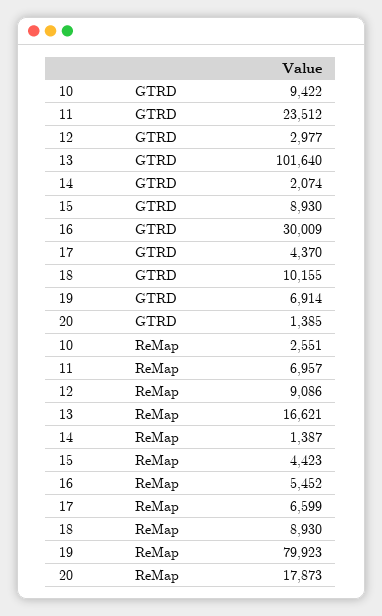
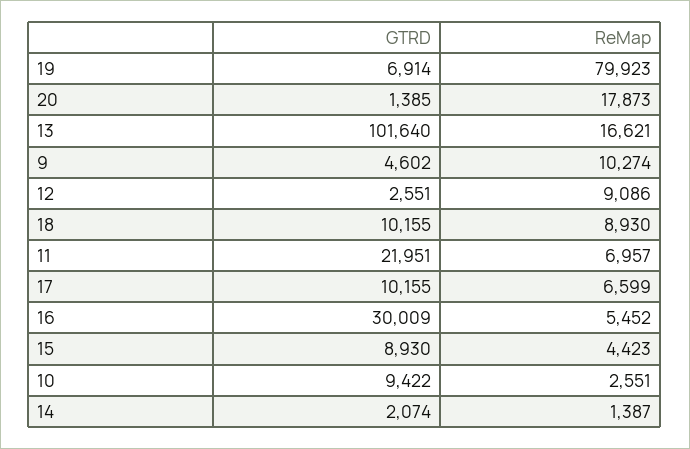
  {
    "10": {
      "GTRD": 9422,
      "ReMap": 2551
    },
    "11": {
-     "GTRD": 23512,
+     "GTRD": 21951,
      "ReMap": 6957
    },
    "12": {
-     "GTRD": 2977,
+     "GTRD": 2551,
      "ReMap": 9086
    },
    "13": {
      "GTRD": 101640,
      "ReMap": 16621
    },
    "14": {
      "GTRD": 2074,
      "ReMap": 1387
    },
    "15": {
      "GTRD": 8930,
      "ReMap": 4423
    },
    "16": {
      "GTRD": 30009,
      "ReMap": 5452
    },
    "17": {
-     "GTRD": 4370,
+     "GTRD": 10155,
      "ReMap": 6599
    },
    "18": {
      "GTRD": 10155,
      "ReMap": 8930
    },
    "19": {
      "GTRD": 6914,
      "ReMap": 79923
    },
    "20": {
      "GTRD": 1385,
      "ReMap": 17873
-   }
+   },
+   "9": {
+     "GTRD": 4602,
+     "ReMap": 10274
+   }
  }

